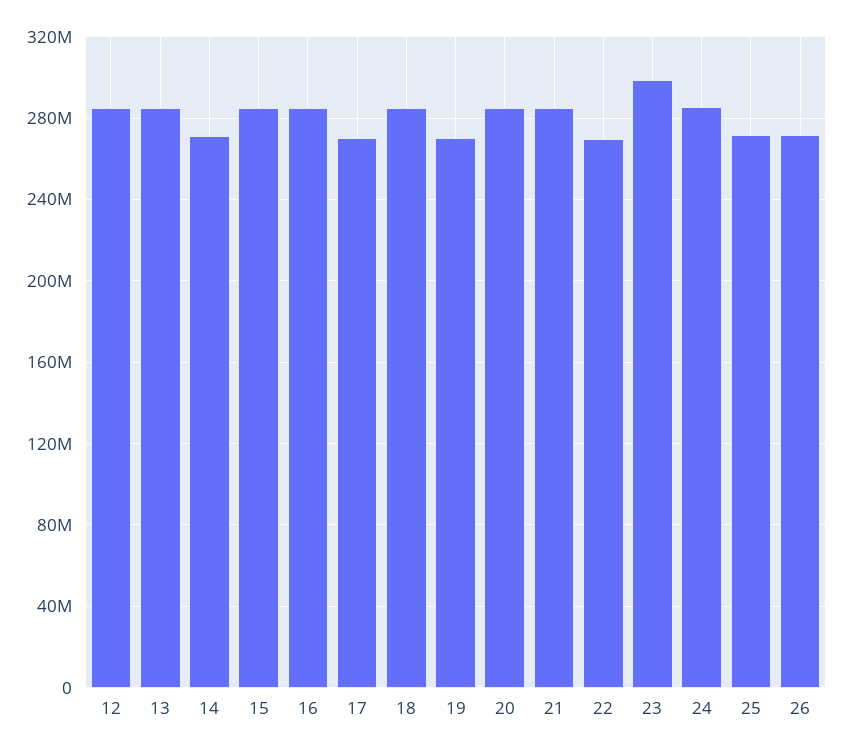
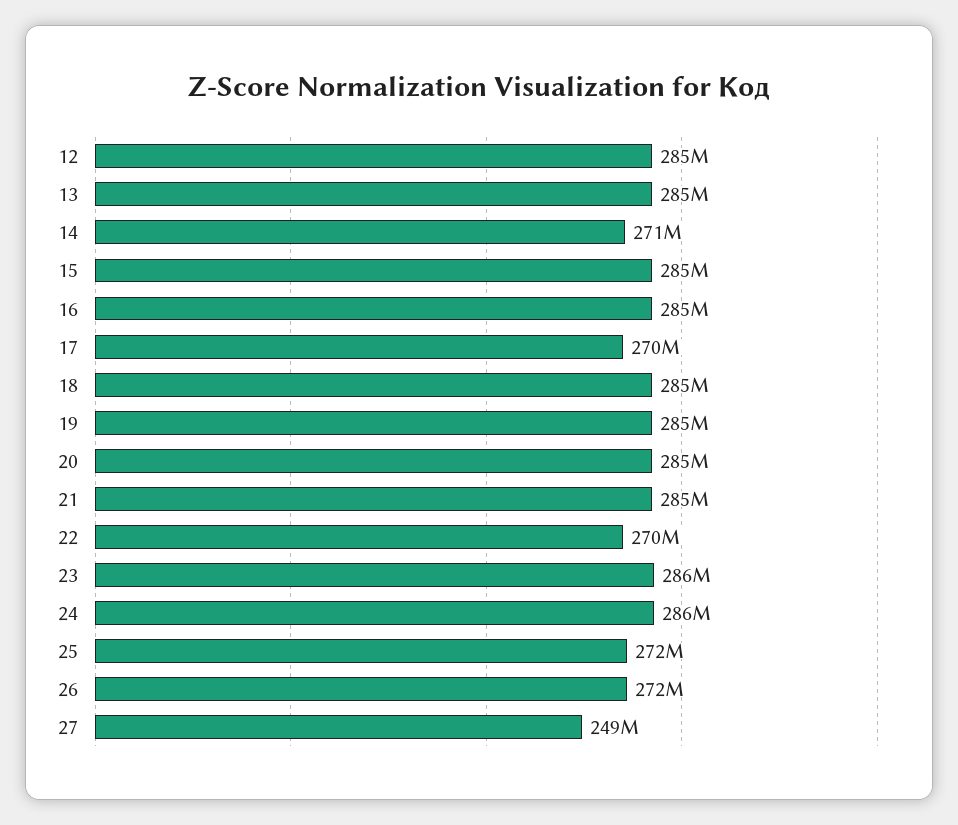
  {
    "12": 285000000,
    "13": 285000000,
    "14": 271000000,
    "15": 285000000,
    "16": 285000000,
    "17": 270000000,
    "18": 285000000,
-   "19": 270000000,
+   "19": 285000000,
    "20": 285000000,
    "21": 285000000,
    "22": 270000000,
-   "23": 300000000,
+   "23": 286000000,
    "24": 286000000,
    "25": 272000000,
-   "26": 272000000
+   "26": 272000000,
+   "27": 249000000
  }

